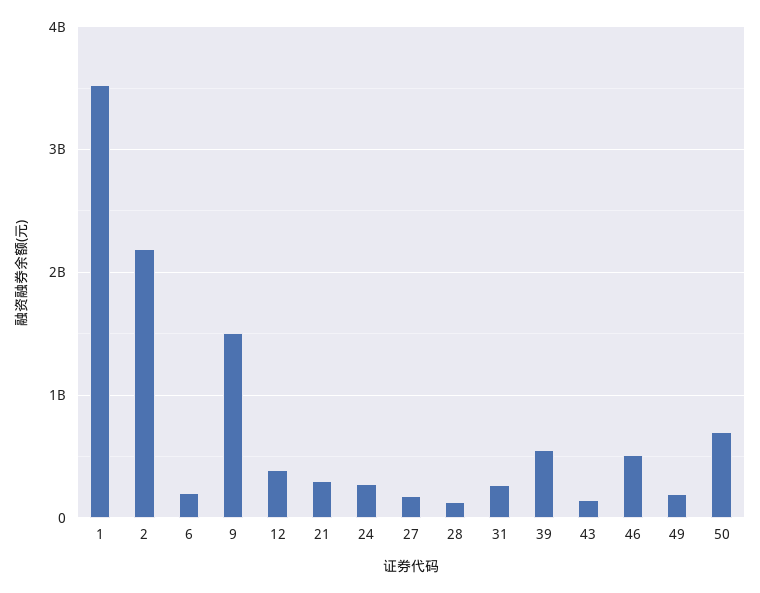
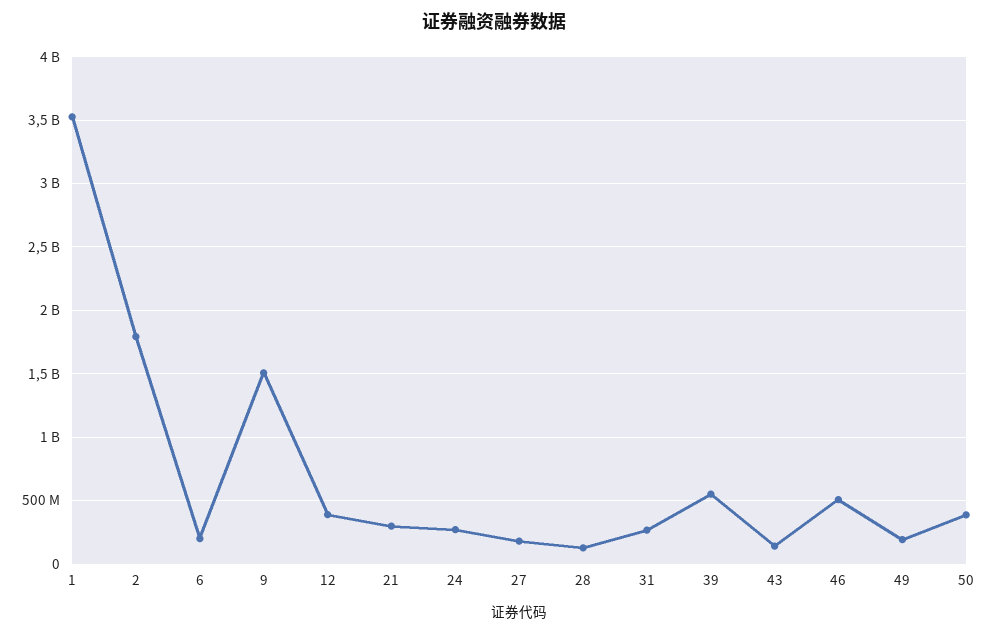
  {
    "1": 3500000000,
-   "2": 2200000000,
+   "2": 1800000000,
    "6": 200000000,
    "9": 1500000000,
    "12": 400000000,
    "21": 300000000,
    "24": 250000000,
    "27": 200000000,
    "28": 150000000,
    "31": 250000000,
    "39": 550000000,
    "43": 150000000,
    "46": 500000000,
    "49": 200000000,
-   "50": 700000000
+   "50": 400000000
  }

